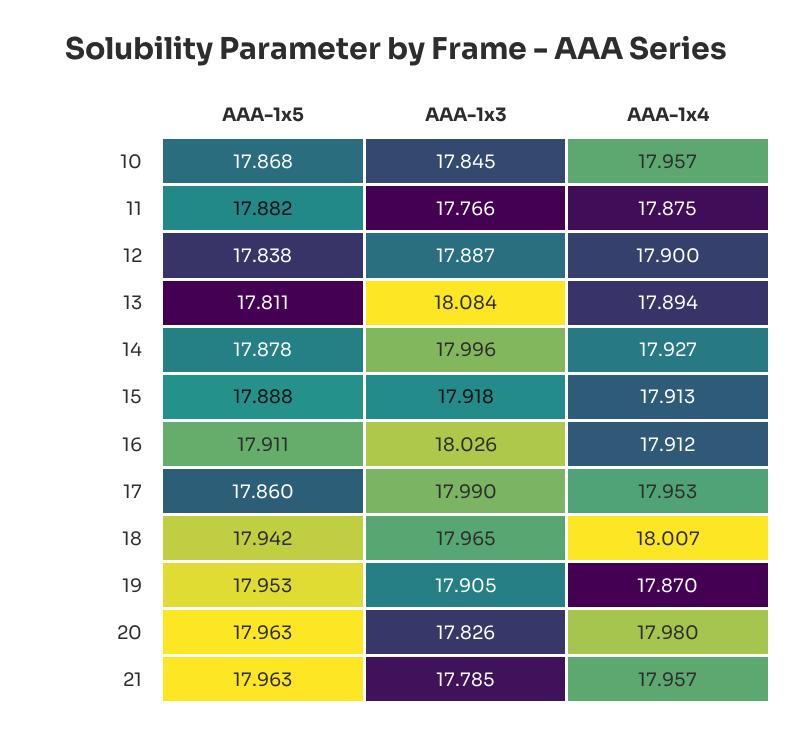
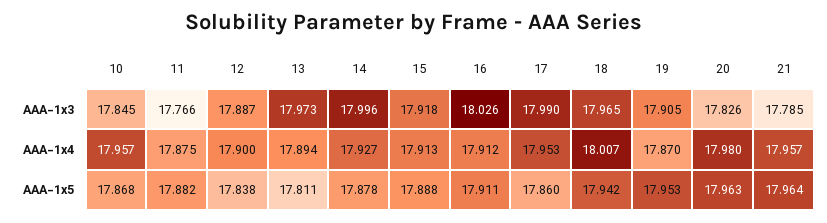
  {
    "AAA-1x5": {
      "10": 17.868,
      "11": 17.882,
      "12": 17.838,
      "13": 17.811,
      "14": 17.878,
      "15": 17.888,
      "16": 17.911,
      "17": 17.86,
      "18": 17.942,
      "19": 17.953,
      "20": 17.963,
-     "21": 17.963
+     "21": 17.964
    },
    "AAA-1x3": {
      "10": 17.845,
      "11": 17.766,
      "12": 17.887,
-     "13": 18.084,
+     "13": 17.973,
      "14": 17.996,
      "15": 17.918,
      "16": 18.026,
      "17": 17.99,
      "18": 17.965,
      "19": 17.905,
      "20": 17.826,
      "21": 17.785
    },
    "AAA-1x4": {
      "10": 17.957,
      "11": 17.875,
      "12": 17.9,
      "13": 17.894,
      "14": 17.927,
      "15": 17.913,
      "16": 17.912,
      "17": 17.953,
      "18": 18.007,
      "19": 17.87,
      "20": 17.98,
      "21": 17.957
    }
  }

